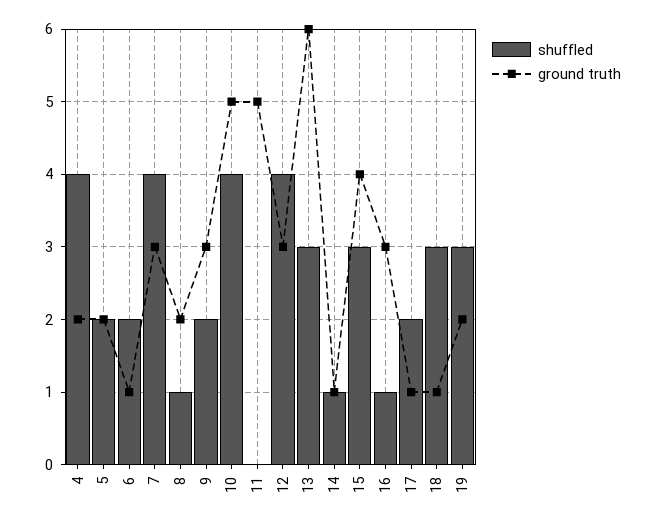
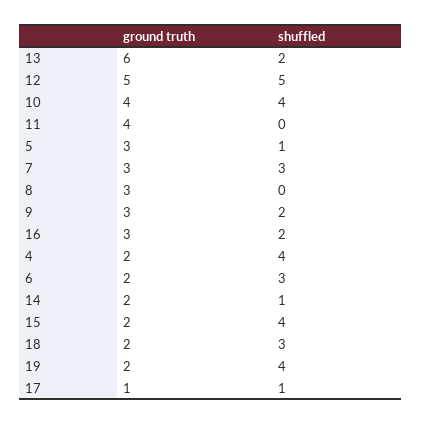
  {
    "shuffled": {
      "4": 4,
-     "5": 2,
+     "5": 1,
-     "6": 2,
+     "6": 3,
-     "7": 4,
+     "7": 3,
-     "8": 1,
+     "8": 0,
      "9": 2,
      "10": 4,
      "11": 0,
-     "12": 4,
+     "12": 5,
-     "13": 3,
+     "13": 2,
      "14": 1,
-     "15": 3,
+     "15": 4,
-     "16": 1,
+     "16": 2,
-     "17": 2,
+     "17": 1,
      "18": 3,
-     "19": 3
+     "19": 4
    },
    "ground truth": {
      "4": 2,
-     "5": 2,
+     "5": 3,
-     "6": 1,
+     "6": 2,
      "7": 3,
-     "8": 2,
+     "8": 3,
      "9": 3,
-     "10": 5,
+     "10": 4,
-     "11": 5,
+     "11": 4,
-     "12": 3,
+     "12": 5,
      "13": 6,
-     "14": 1,
+     "14": 2,
-     "15": 4,
+     "15": 2,
      "16": 3,
      "17": 1,
-     "18": 1,
+     "18": 2,
      "19": 2
    }
  }

